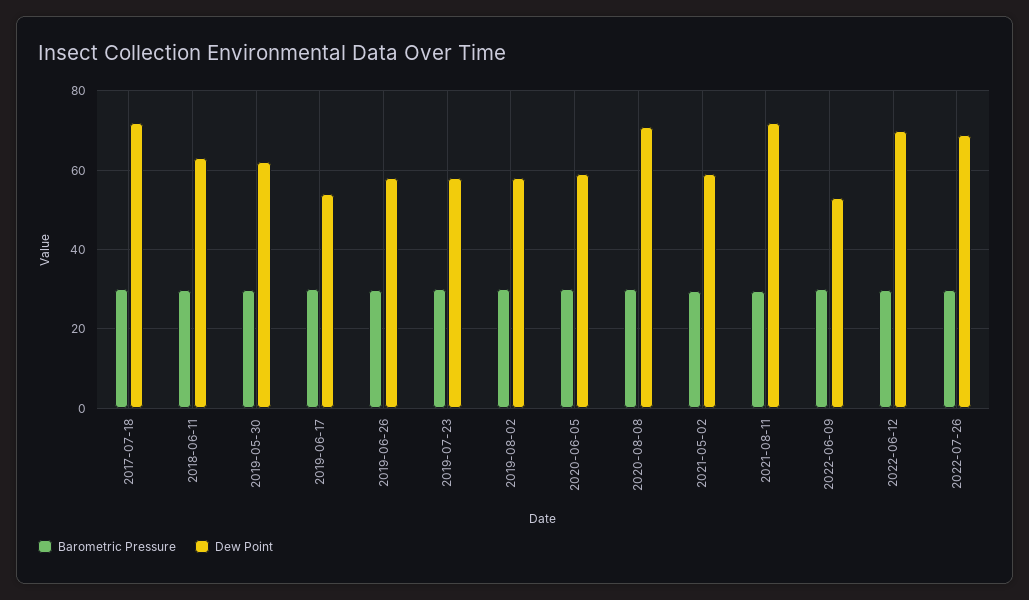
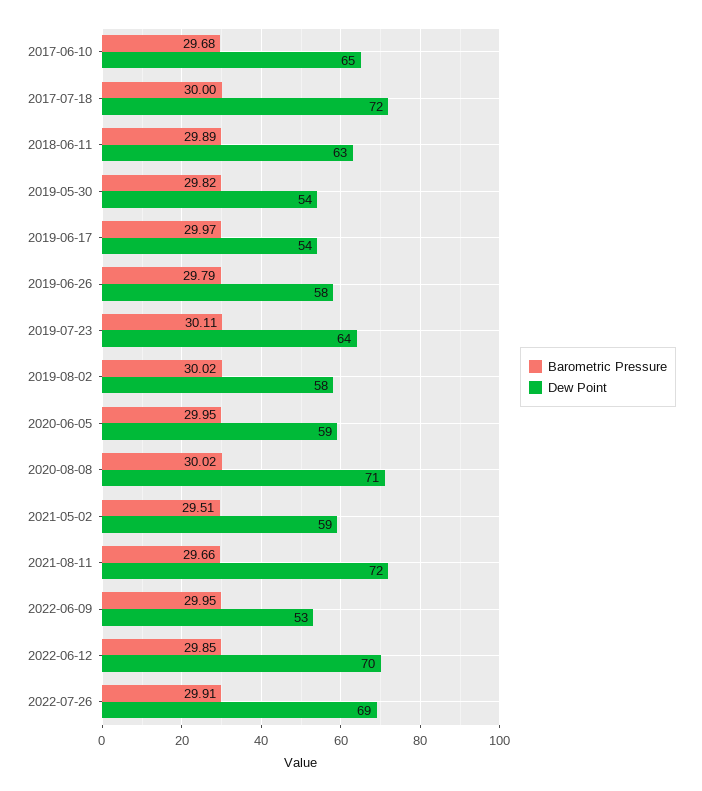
  {
    "Barometric Pressure": {
      "2017-07-18": 30,
      "2018-06-11": 29.89,
      "2019-05-30": 29.82,
      "2019-06-17": 29.97,
      "2019-06-26": 29.79,
      "2019-07-23": 30.11,
      "2019-08-02": 30.02,
      "2020-06-05": 29.95,
      "2020-08-08": 30.02,
      "2021-05-02": 29.51,
      "2021-08-11": 29.66,
      "2022-06-09": 29.95,
      "2022-06-12": 29.85,
-     "2022-07-26": 29.91
+     "2022-07-26": 29.91,
+     "2017-06-10": 29.68
    },
    "Dew Point": {
      "2017-07-18": 72,
      "2018-06-11": 63,
-     "2019-05-30": 62,
+     "2019-05-30": 54,
      "2019-06-17": 54,
      "2019-06-26": 58,
-     "2019-07-23": 58,
+     "2019-07-23": 64,
      "2019-08-02": 58,
      "2020-06-05": 59,
      "2020-08-08": 71,
      "2021-05-02": 59,
      "2021-08-11": 72,
      "2022-06-09": 53,
      "2022-06-12": 70,
-     "2022-07-26": 69
+     "2022-07-26": 69,
+     "2017-06-10": 65
    }
  }

